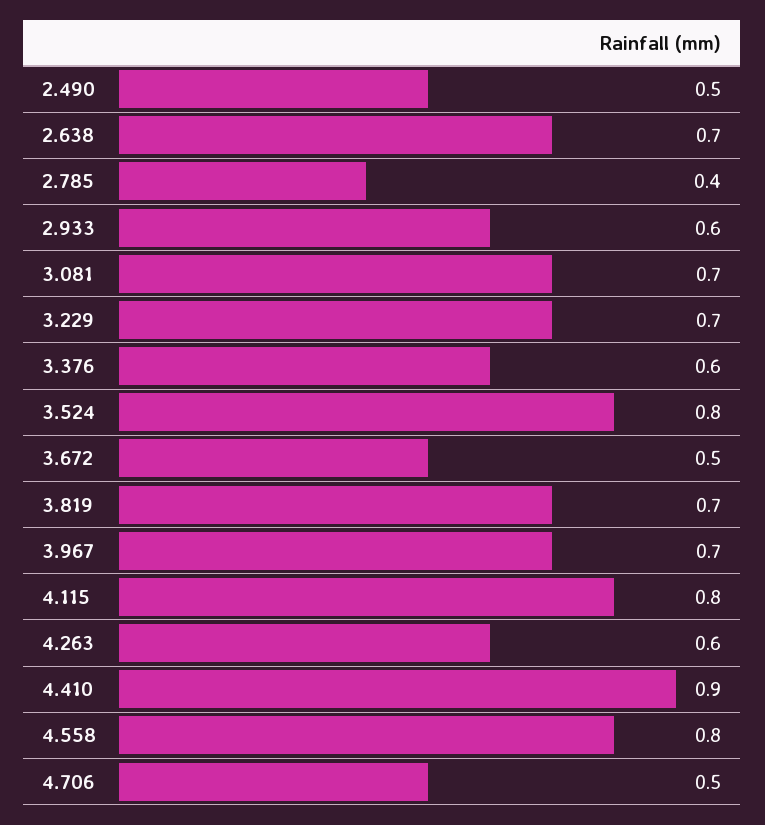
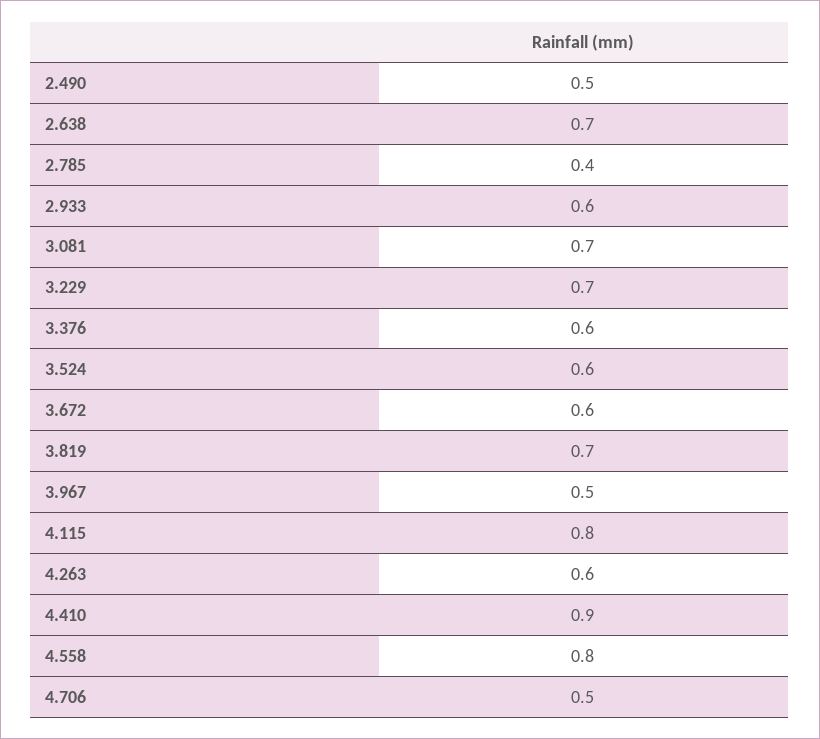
  {
    "2.490": 0.5,
    "2.638": 0.7,
    "2.785": 0.4,
    "2.933": 0.6,
    "3.081": 0.7,
    "3.229": 0.7,
    "3.376": 0.6,
-   "3.524": 0.8,
+   "3.524": 0.6,
-   "3.672": 0.5,
+   "3.672": 0.6,
    "3.819": 0.7,
-   "3.967": 0.7,
+   "3.967": 0.5,
    "4.115": 0.8,
    "4.263": 0.6,
    "4.410": 0.9,
    "4.558": 0.8,
    "4.706": 0.5
  }

